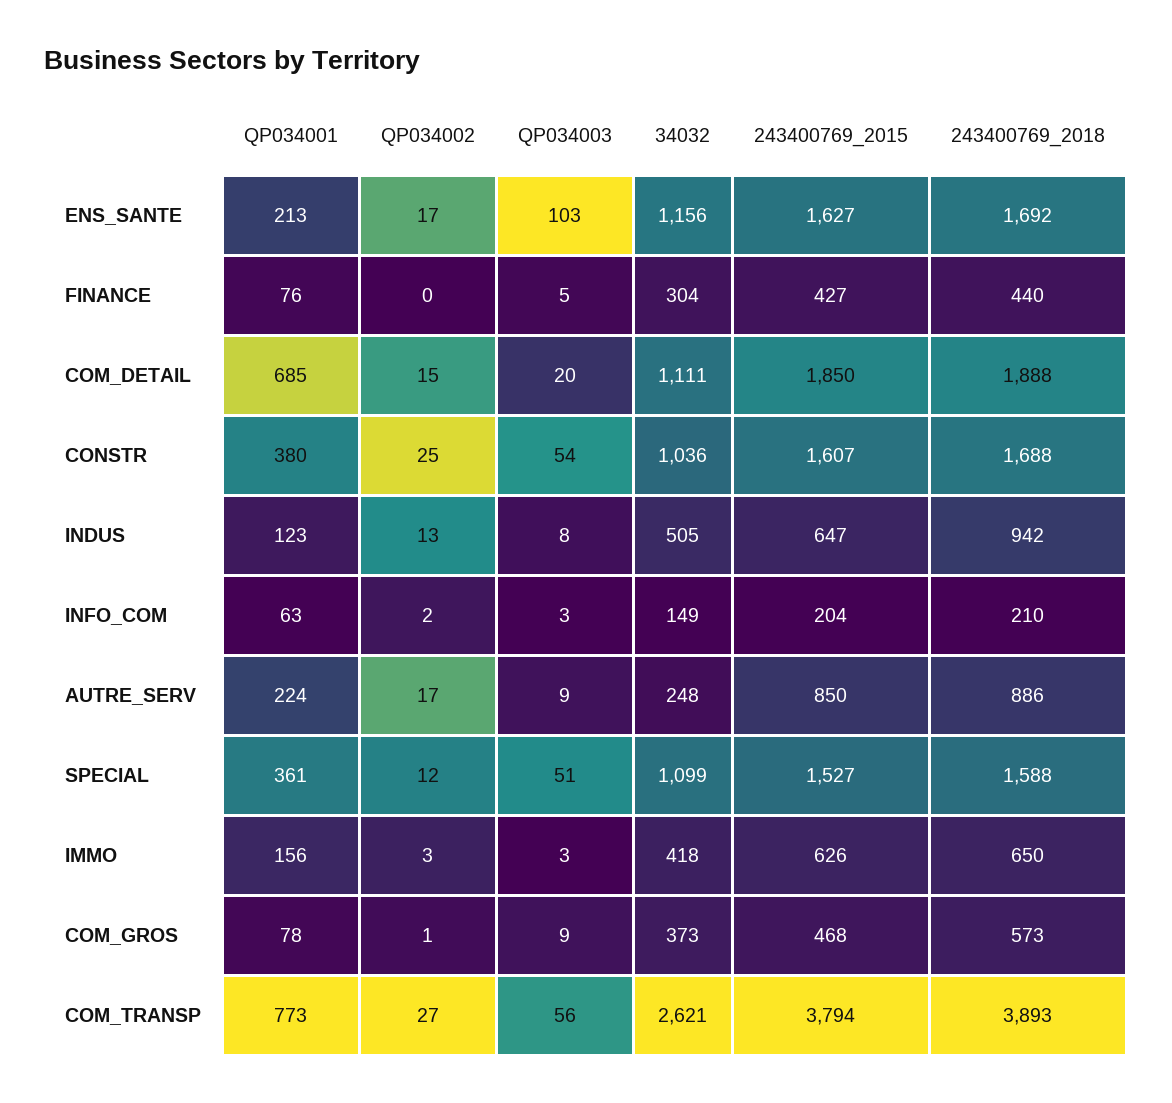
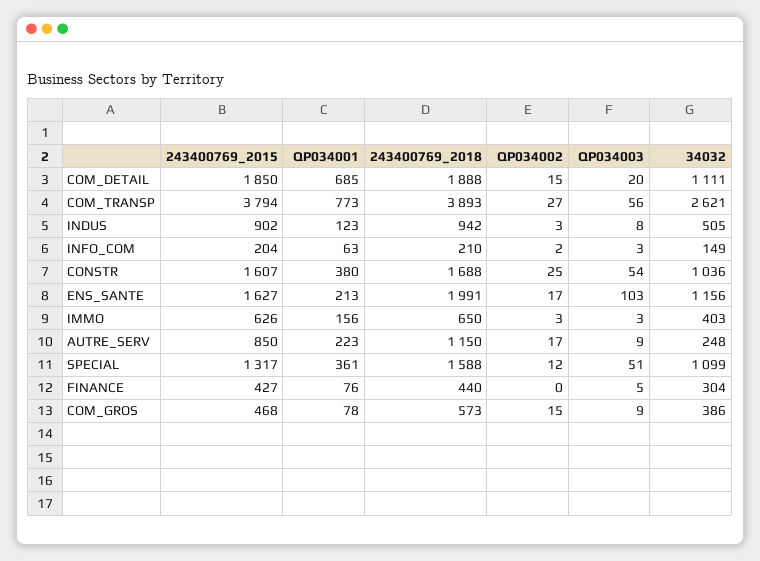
  {
    "QP034001": {
      "ENS_SANTE": 213,
      "FINANCE": 76,
      "COM_DETAIL": 685,
      "CONSTR": 380,
      "INDUS": 123,
      "INFO_COM": 63,
-     "AUTRE_SERV": 224,
+     "AUTRE_SERV": 223,
      "SPECIAL": 361,
      "IMMO": 156,
      "COM_GROS": 78,
      "COM_TRANSP": 773
    },
    "QP034002": {
      "ENS_SANTE": 17,
      "FINANCE": 0,
      "COM_DETAIL": 15,
      "CONSTR": 25,
-     "INDUS": 13,
+     "INDUS": 3,
      "INFO_COM": 2,
      "AUTRE_SERV": 17,
      "SPECIAL": 12,
      "IMMO": 3,
-     "COM_GROS": 1,
+     "COM_GROS": 15,
      "COM_TRANSP": 27
    },
    "QP034003": {
      "ENS_SANTE": 103,
      "FINANCE": 5,
      "COM_DETAIL": 20,
      "CONSTR": 54,
      "INDUS": 8,
      "INFO_COM": 3,
      "AUTRE_SERV": 9,
      "SPECIAL": 51,
      "IMMO": 3,
      "COM_GROS": 9,
      "COM_TRANSP": 56
    },
    "34032": {
      "ENS_SANTE": 1156,
      "FINANCE": 304,
      "COM_DETAIL": 1111,
      "CONSTR": 1036,
      "INDUS": 505,
      "INFO_COM": 149,
      "AUTRE_SERV": 248,
      "SPECIAL": 1099,
-     "IMMO": 418,
+     "IMMO": 403,
-     "COM_GROS": 373,
+     "COM_GROS": 386,
      "COM_TRANSP": 2621
    },
    "243400769_2015": {
      "ENS_SANTE": 1627,
      "FINANCE": 427,
      "COM_DETAIL": 1850,
      "CONSTR": 1607,
-     "INDUS": 647,
+     "INDUS": 902,
      "INFO_COM": 204,
      "AUTRE_SERV": 850,
-     "SPECIAL": 1527,
+     "SPECIAL": 1317,
      "IMMO": 626,
      "COM_GROS": 468,
      "COM_TRANSP": 3794
    },
    "243400769_2018": {
-     "ENS_SANTE": 1692,
+     "ENS_SANTE": 1991,
      "FINANCE": 440,
      "COM_DETAIL": 1888,
      "CONSTR": 1688,
      "INDUS": 942,
      "INFO_COM": 210,
-     "AUTRE_SERV": 886,
+     "AUTRE_SERV": 1150,
      "SPECIAL": 1588,
      "IMMO": 650,
      "COM_GROS": 573,
      "COM_TRANSP": 3893
    }
  }

